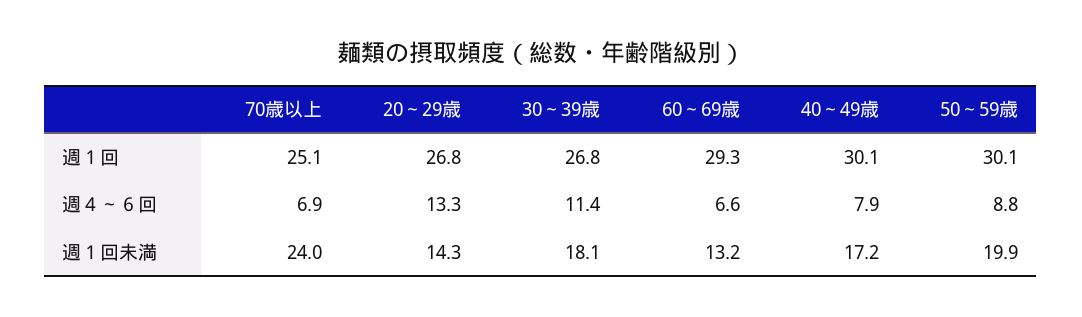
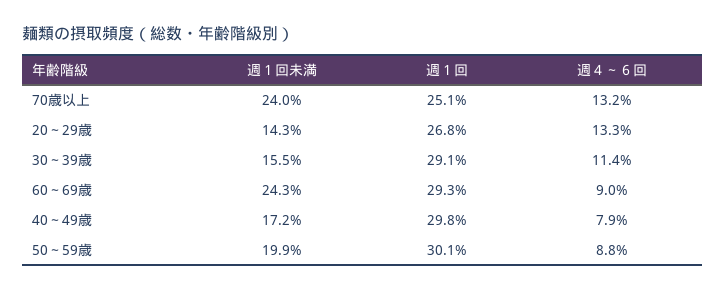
  {
    "70歳以上": {
      "週１回": 25.1,
-     "週４～６回": 6.9,
+     "週４～６回": 13.2,
      "週１回未満": 24
    },
    "20～29歳": {
      "週１回": 26.8,
      "週４～６回": 13.3,
      "週１回未満": 14.3
    },
    "30～39歳": {
-     "週１回": 26.8,
+     "週１回": 29.1,
      "週４～６回": 11.4,
-     "週１回未満": 18.1
+     "週１回未満": 15.5
    },
    "60～69歳": {
      "週１回": 29.3,
-     "週４～６回": 6.6,
+     "週４～６回": 9,
-     "週１回未満": 13.2
+     "週１回未満": 24.3
    },
    "40～49歳": {
-     "週１回": 30.1,
+     "週１回": 29.8,
      "週４～６回": 7.9,
      "週１回未満": 17.2
    },
    "50～59歳": {
      "週１回": 30.1,
      "週４～６回": 8.8,
      "週１回未満": 19.9
    }
  }

